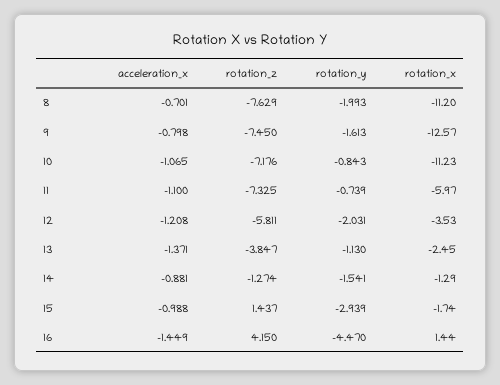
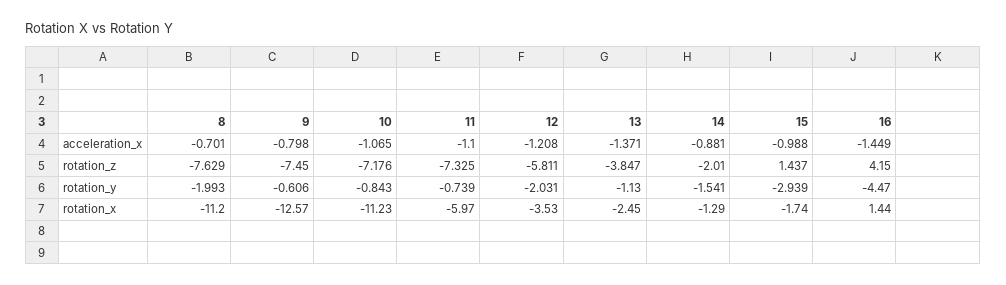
  {
    "acceleration_x": {
      "8": -0.701,
      "9": -0.798,
      "10": -1.065,
      "11": -1.1,
      "12": -1.208,
      "13": -1.371,
      "14": -0.881,
      "15": -0.988,
      "16": -1.449
    },
    "rotation_z": {
      "8": -7.629,
      "9": -7.45,
      "10": -7.176,
      "11": -7.325,
      "12": -5.811,
      "13": -3.847,
-     "14": -1.274,
+     "14": -2.01,
      "15": 1.437,
      "16": 4.15
    },
    "rotation_y": {
      "8": -1.993,
-     "9": -1.613,
+     "9": -0.606,
      "10": -0.843,
      "11": -0.739,
      "12": -2.031,
      "13": -1.13,
      "14": -1.541,
      "15": -2.939,
      "16": -4.47
    },
    "rotation_x": {
      "8": -11.2,
      "9": -12.57,
      "10": -11.23,
      "11": -5.97,
      "12": -3.53,
      "13": -2.45,
      "14": -1.29,
      "15": -1.74,
      "16": 1.44
    }
  }

